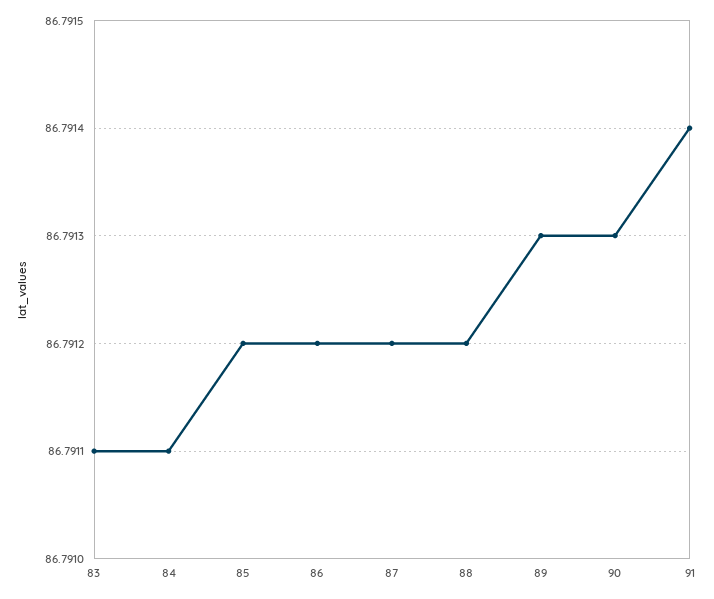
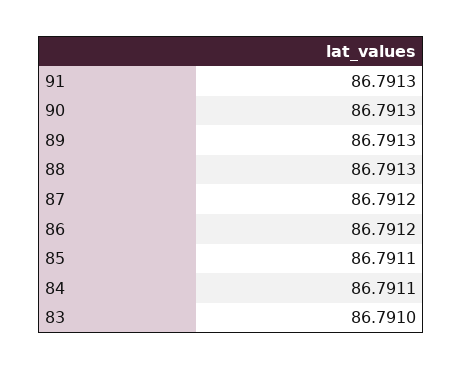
  {
-   "83": 86.7911,
+   "83": 86.791,
    "84": 86.7911,
-   "85": 86.7912,
+   "85": 86.7911,
    "86": 86.7912,
    "87": 86.7912,
-   "88": 86.7912,
+   "88": 86.7913,
    "89": 86.7913,
    "90": 86.7913,
-   "91": 86.7914
+   "91": 86.7913
  }

